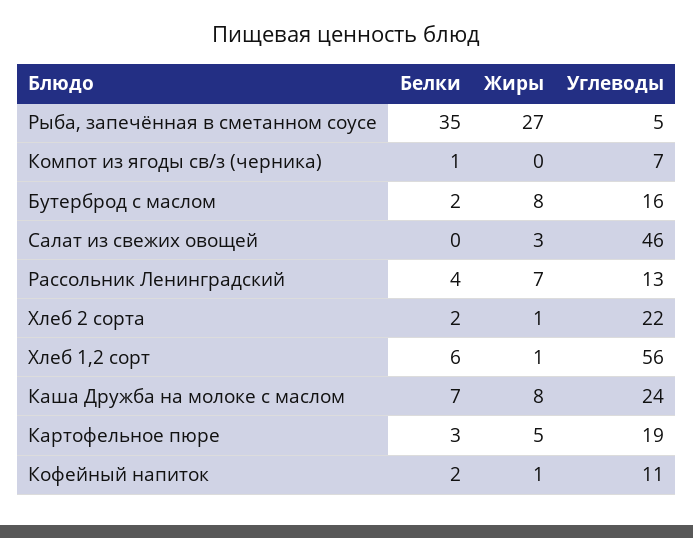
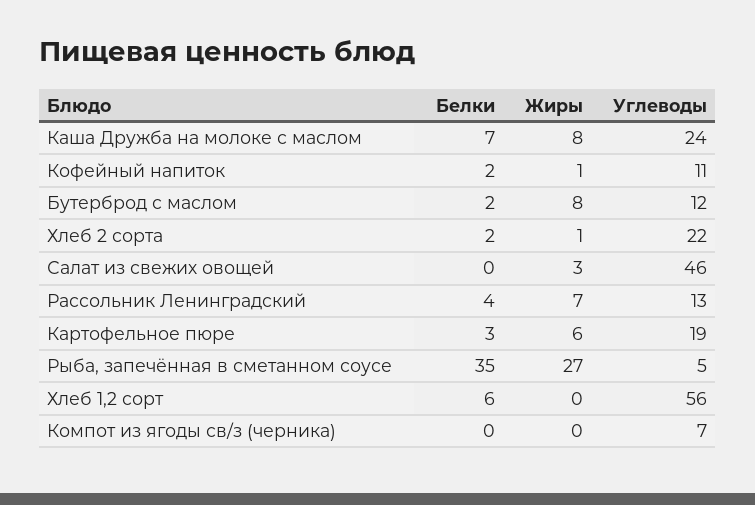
  {
    "Белки": {
      "Рыба, запечённая в сметанном соусе": 35,
-     "Компот из ягоды св/з (черника)": 1,
+     "Компот из ягоды св/з (черника)": 0,
      "Бутерброд с маслом": 2,
      "Салат из свежих овощей": 0,
      "Рассольник Ленинградский": 4,
      "Хлеб 2 сорта": 2,
      "Хлеб 1,2 сорт": 6,
      "Каша Дружба на молоке с маслом": 7,
      "Картофельное пюре": 3,
      "Кофейный напиток": 2
    },
    "Жиры": {
      "Рыба, запечённая в сметанном соусе": 27,
      "Компот из ягоды св/з (черника)": 0,
      "Бутерброд с маслом": 8,
      "Салат из свежих овощей": 3,
      "Рассольник Ленинградский": 7,
      "Хлеб 2 сорта": 1,
-     "Хлеб 1,2 сорт": 1,
+     "Хлеб 1,2 сорт": 0,
      "Каша Дружба на молоке с маслом": 8,
-     "Картофельное пюре": 5,
+     "Картофельное пюре": 6,
      "Кофейный напиток": 1
    },
    "Углеводы": {
      "Рыба, запечённая в сметанном соусе": 5,
      "Компот из ягоды св/з (черника)": 7,
-     "Бутерброд с маслом": 16,
+     "Бутерброд с маслом": 12,
      "Салат из свежих овощей": 46,
      "Рассольник Ленинградский": 13,
      "Хлеб 2 сорта": 22,
      "Хлеб 1,2 сорт": 56,
      "Каша Дружба на молоке с маслом": 24,
      "Картофельное пюре": 19,
      "Кофейный напиток": 11
    }
  }

